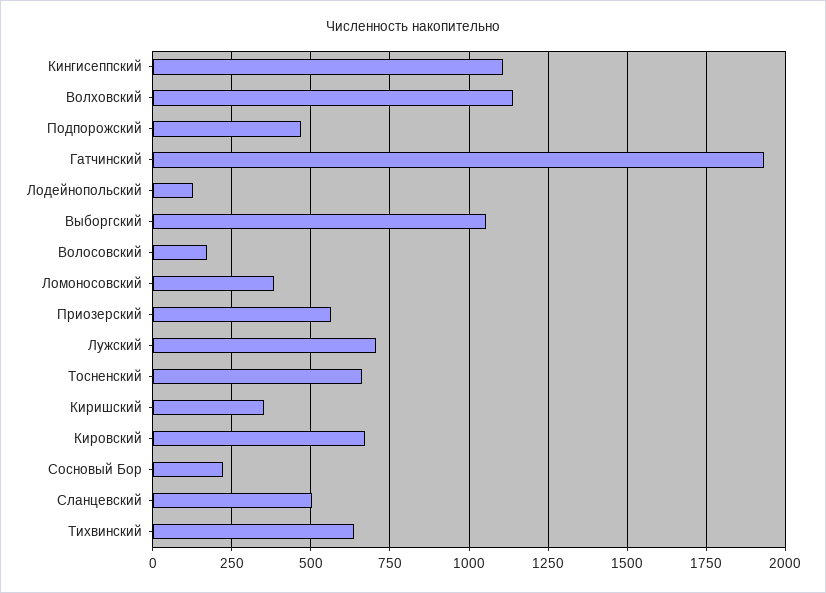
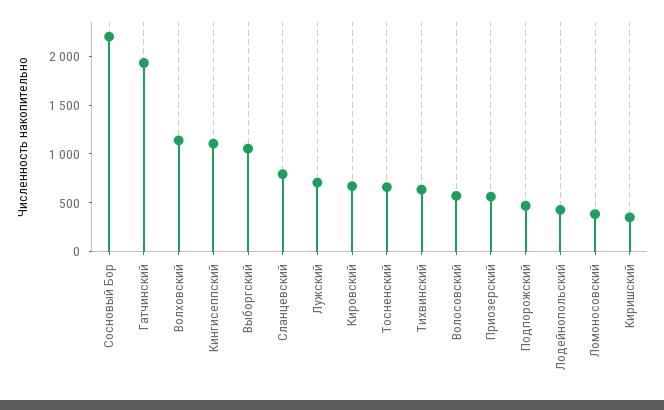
  {
    "Кингисеппский": 1100,
    "Волховский": 1150,
    "Подпорожский": 475,
    "Гатчинский": 1925,
-   "Лодейнопольский": 125,
+   "Лодейнопольский": 400,
    "Выборгский": 1050,
-   "Волосовский": 175,
+   "Волосовский": 600,
    "Ломоносовский": 375,
    "Приозерский": 575,
    "Лужский": 700,
    "Тосненский": 650,
    "Киришский": 350,
    "Кировский": 675,
-   "Сосновый Бор": 225,
+   "Сосновый Бор": 2200,
-   "Сланцевский": 500,
+   "Сланцевский": 800,
    "Тихвинский": 625
  }

